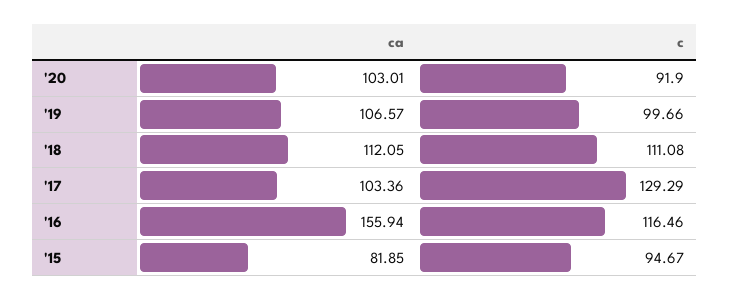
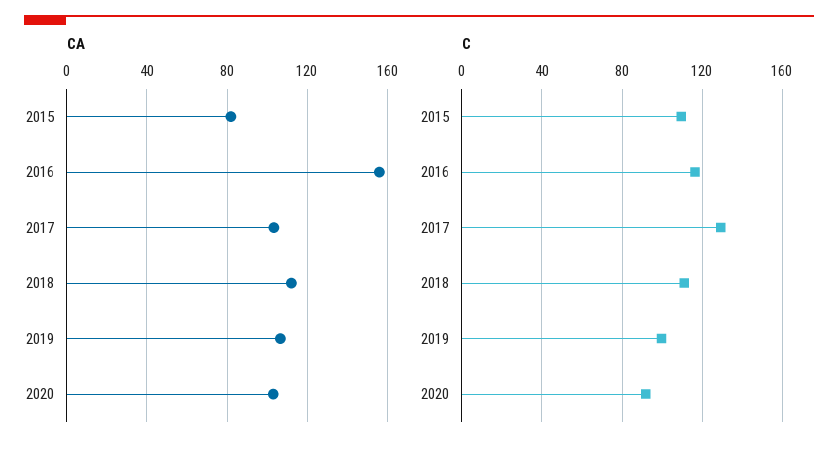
  {
    "ca": {
      "'20": 103.01,
      "'19": 106.57,
      "'18": 112.05,
      "'17": 103.36,
      "'16": 155.94,
      "'15": 81.85
    },
    "c": {
      "'20": 91.9,
      "'19": 99.66,
      "'18": 111.08,
      "'17": 129.29,
      "'16": 116.46,
-     "'15": 94.67
+     "'15": 110
    }
  }

